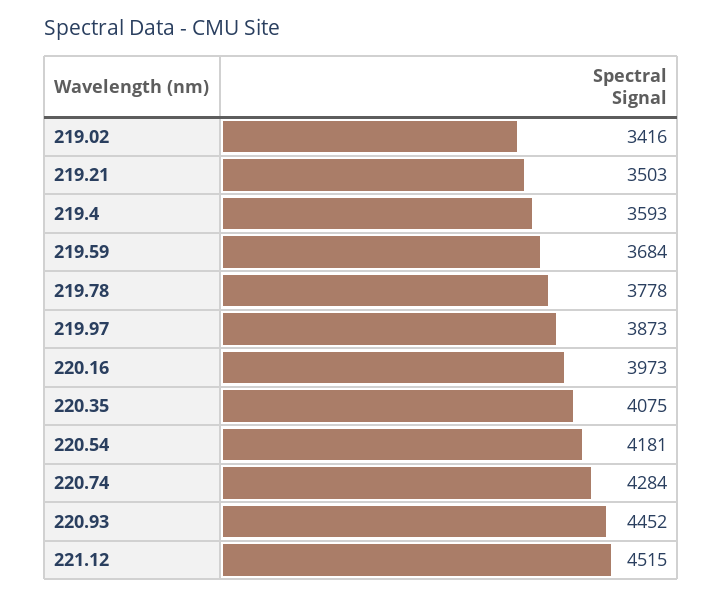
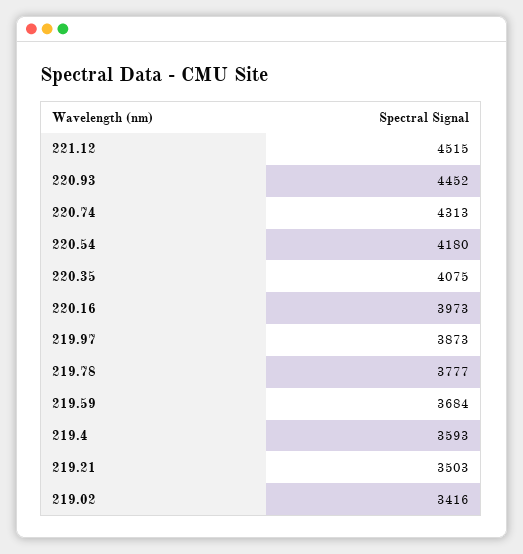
  {
    "219.02": 3416,
    "219.21": 3503,
    "219.4": 3593,
    "219.59": 3684,
-   "219.78": 3778,
+   "219.78": 3777,
    "219.97": 3873,
    "220.16": 3973,
    "220.35": 4075,
-   "220.54": 4181,
+   "220.54": 4180,
-   "220.74": 4284,
+   "220.74": 4313,
    "220.93": 4452,
    "221.12": 4515
  }

